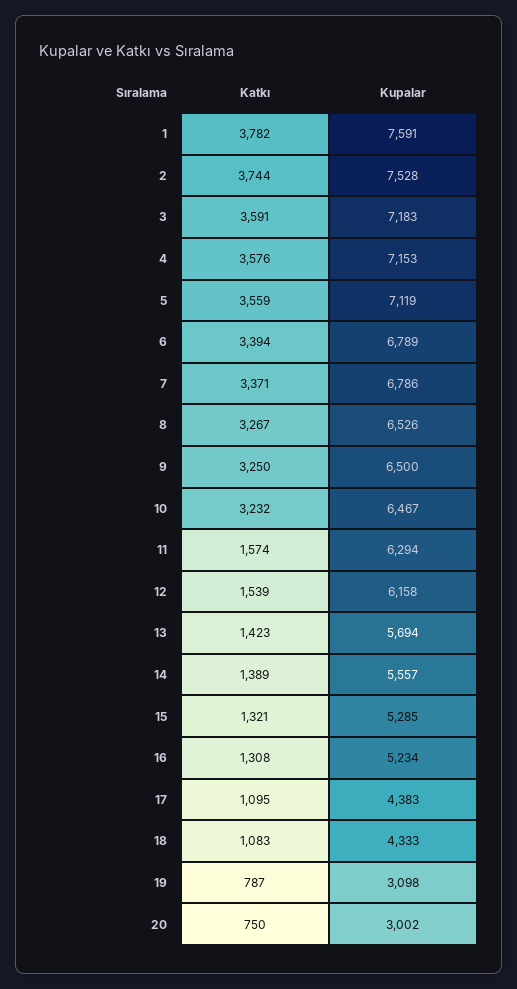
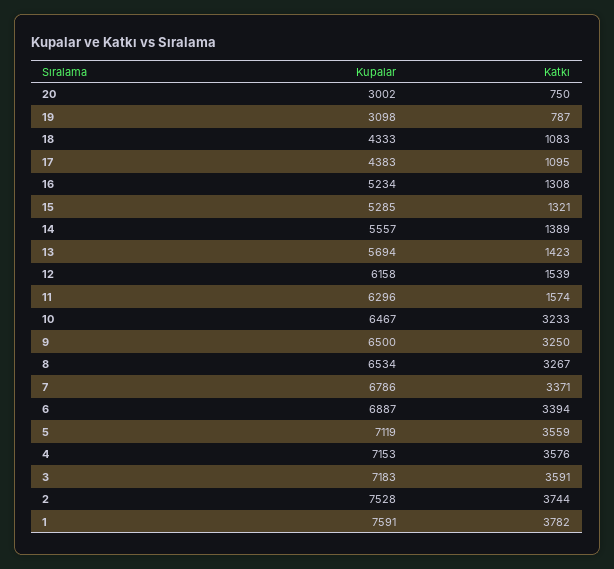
  {
    "Katkı": {
      "1": 3782,
      "2": 3744,
      "3": 3591,
      "4": 3576,
      "5": 3559,
      "6": 3394,
      "7": 3371,
      "8": 3267,
      "9": 3250,
-     "10": 3232,
+     "10": 3233,
      "11": 1574,
      "12": 1539,
      "13": 1423,
      "14": 1389,
      "15": 1321,
      "16": 1308,
      "17": 1095,
      "18": 1083,
      "19": 787,
      "20": 750
    },
    "Kupalar": {
      "1": 7591,
      "2": 7528,
      "3": 7183,
      "4": 7153,
      "5": 7119,
-     "6": 6789,
+     "6": 6887,
      "7": 6786,
-     "8": 6526,
+     "8": 6534,
      "9": 6500,
      "10": 6467,
-     "11": 6294,
+     "11": 6296,
      "12": 6158,
      "13": 5694,
      "14": 5557,
      "15": 5285,
      "16": 5234,
      "17": 4383,
      "18": 4333,
      "19": 3098,
      "20": 3002
    }
  }

